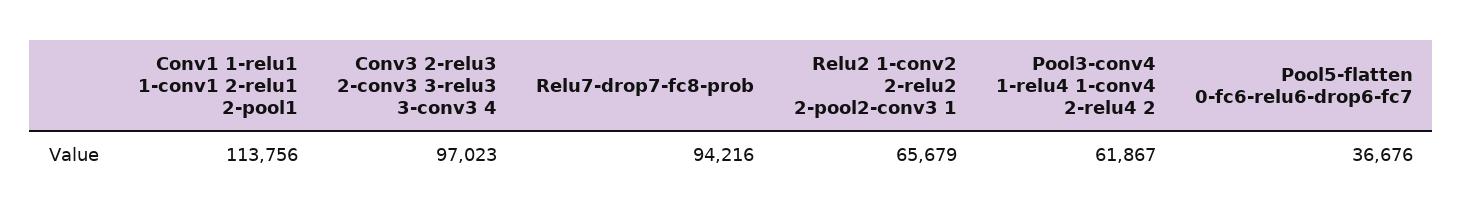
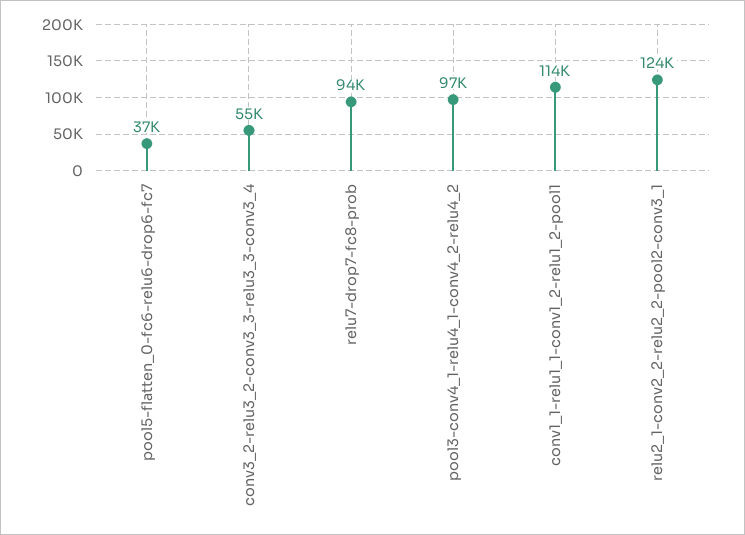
  {
    "Conv1 1-relu1 1-conv1 2-relu1 2-pool1": 113756,
-   "Conv3 2-relu3 2-conv3 3-relu3 3-conv3 4": 97023,
+   "Conv3 2-relu3 2-conv3 3-relu3 3-conv3 4": 55000,
    "Relu7-drop7-fc8-prob": 94216,
-   "Relu2 1-conv2 2-relu2 2-pool2-conv3 1": 65679,
+   "Relu2 1-conv2 2-relu2 2-pool2-conv3 1": 124000,
-   "Pool3-conv4 1-relu4 1-conv4 2-relu4 2": 61867,
+   "Pool3-conv4 1-relu4 1-conv4 2-relu4 2": 97000,
    "Pool5-flatten 0-fc6-relu6-drop6-fc7": 36676
  }

